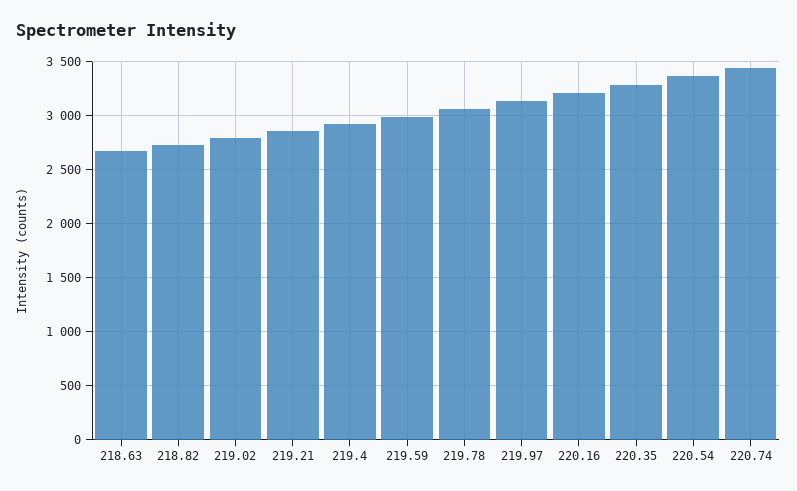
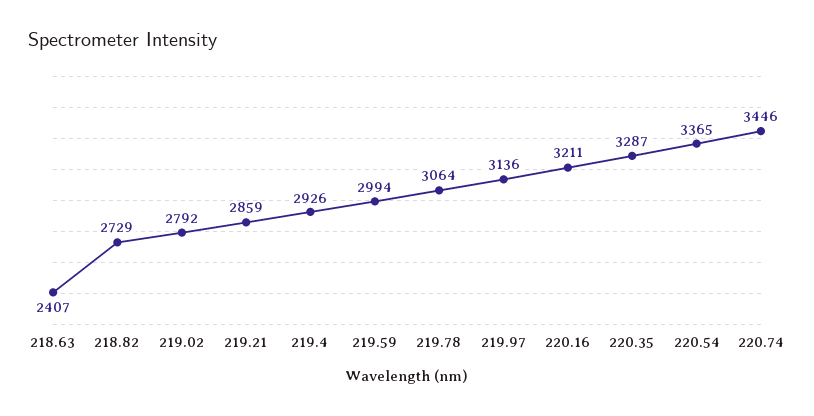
  {
-   "218.63": 2700,
+   "218.63": 2407,
    "218.82": 2729,
    "219.02": 2792,
    "219.21": 2859,
    "219.4": 2926,
    "219.59": 2994,
    "219.78": 3064,
    "219.97": 3136,
    "220.16": 3211,
    "220.35": 3287,
    "220.54": 3365,
    "220.74": 3446
  }

